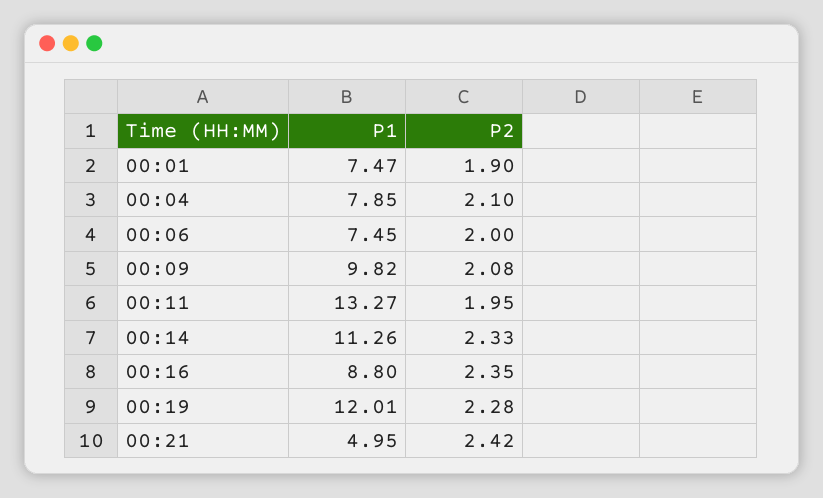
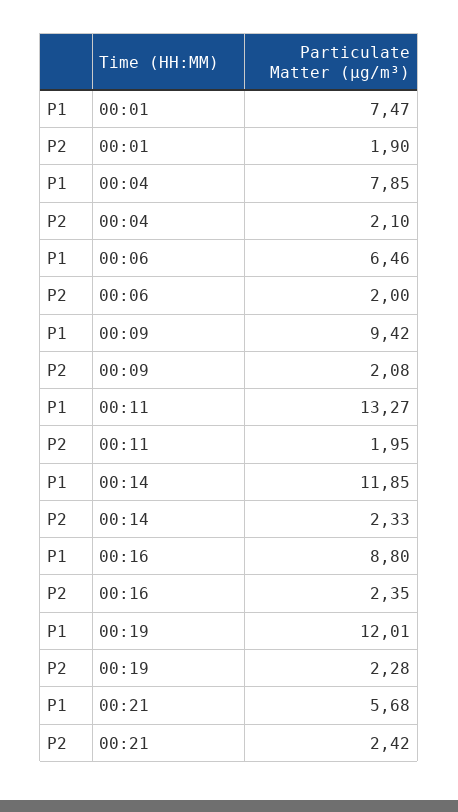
  {
    "P1": {
      "00:01": 7.47,
      "00:04": 7.85,
-     "00:06": 7.45,
+     "00:06": 6.46,
-     "00:09": 9.82,
+     "00:09": 9.42,
      "00:11": 13.27,
-     "00:14": 11.26,
+     "00:14": 11.85,
      "00:16": 8.8,
      "00:19": 12.01,
-     "00:21": 4.95
+     "00:21": 5.68
    },
    "P2": {
      "00:01": 1.9,
      "00:04": 2.1,
      "00:06": 2,
      "00:09": 2.08,
      "00:11": 1.95,
      "00:14": 2.33,
      "00:16": 2.35,
      "00:19": 2.28,
      "00:21": 2.42
    }
  }

